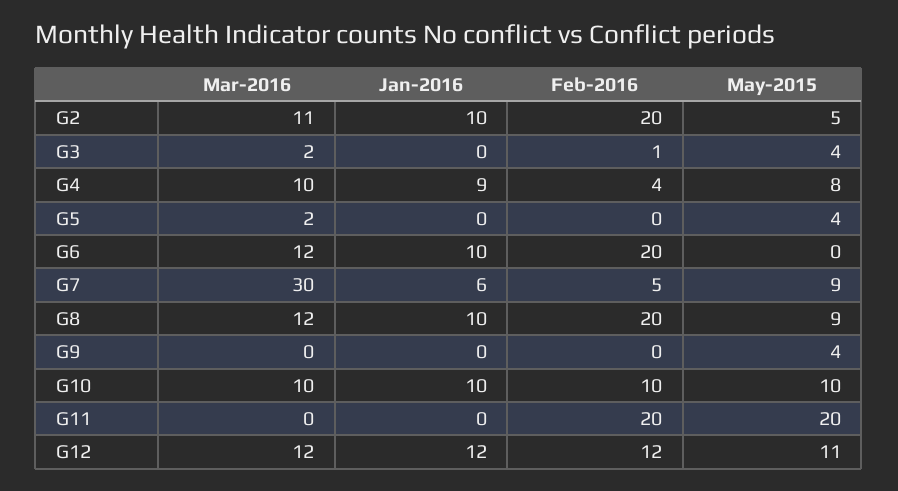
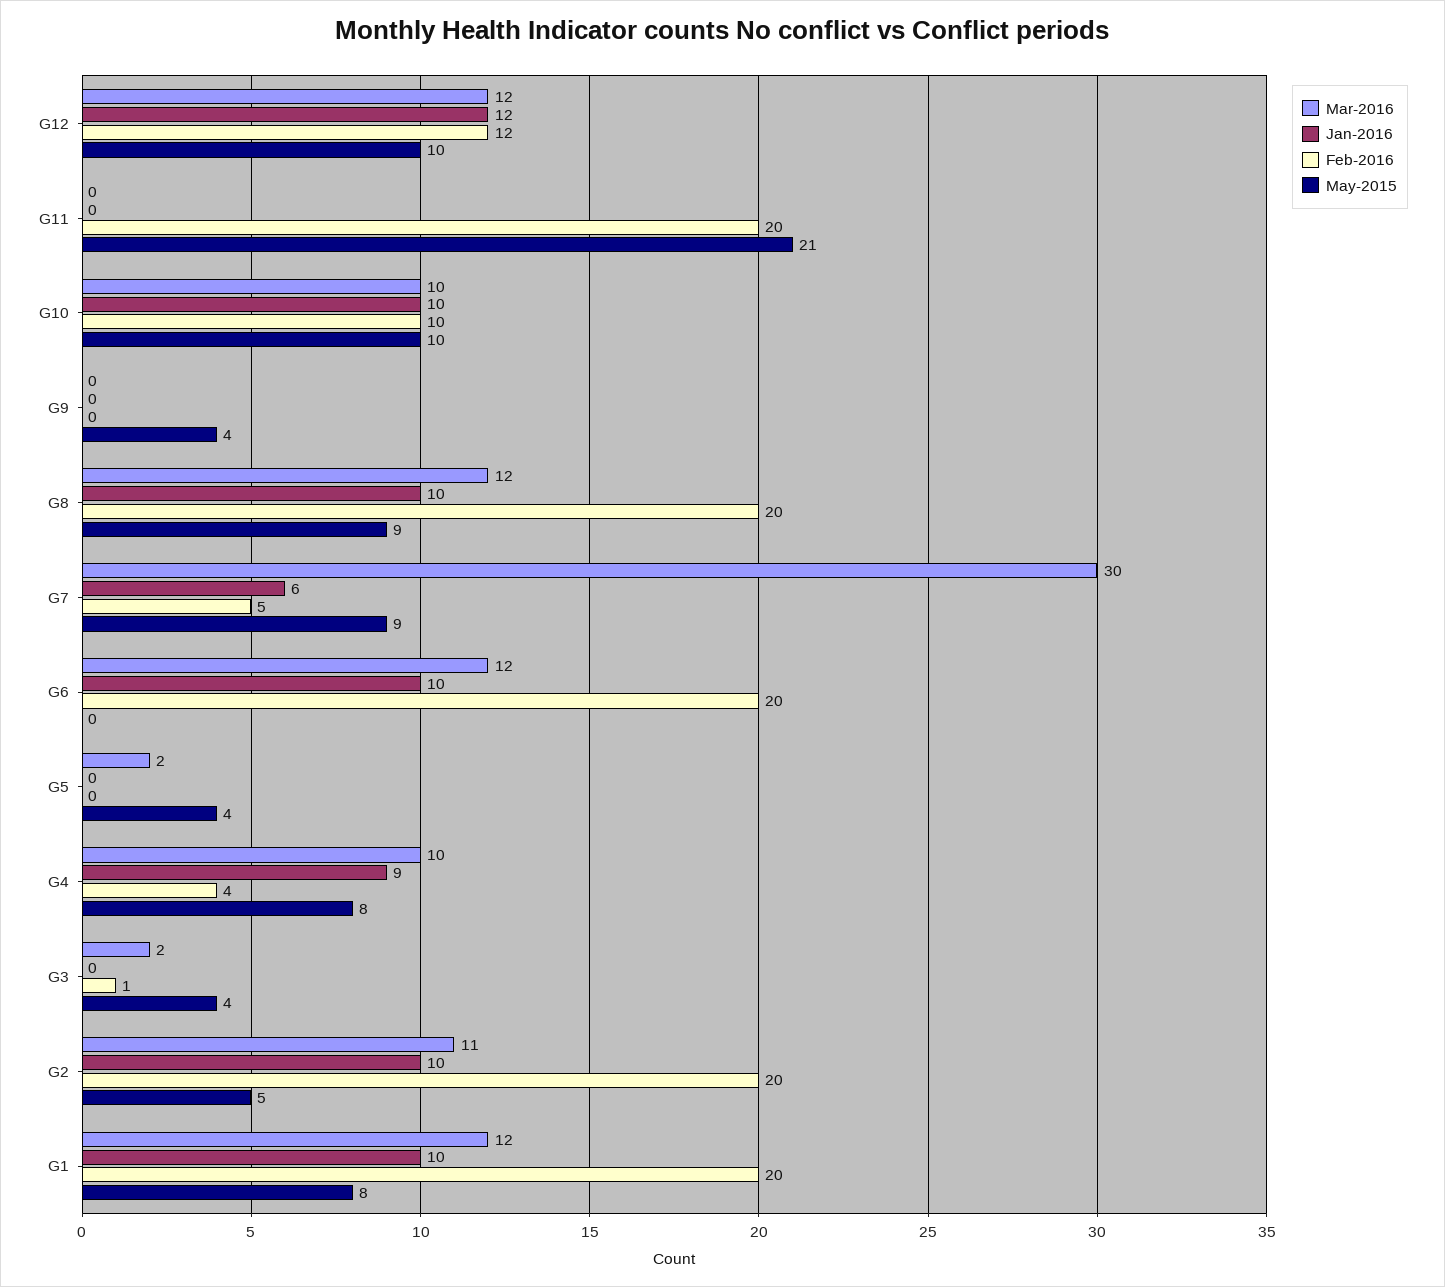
  {
    "Mar-2016": {
      "G2": 11,
      "G3": 2,
      "G4": 10,
      "G5": 2,
      "G6": 12,
      "G7": 30,
      "G8": 12,
      "G9": 0,
      "G10": 10,
      "G11": 0,
-     "G12": 12
+     "G12": 12,
+     "G1": 12
    },
    "Jan-2016": {
      "G2": 10,
      "G3": 0,
      "G4": 9,
      "G5": 0,
      "G6": 10,
      "G7": 6,
      "G8": 10,
      "G9": 0,
      "G10": 10,
      "G11": 0,
-     "G12": 12
+     "G12": 12,
+     "G1": 10
    },
    "Feb-2016": {
      "G2": 20,
      "G3": 1,
      "G4": 4,
      "G5": 0,
      "G6": 20,
      "G7": 5,
      "G8": 20,
      "G9": 0,
      "G10": 10,
      "G11": 20,
-     "G12": 12
+     "G12": 12,
+     "G1": 20
    },
    "May-2015": {
      "G2": 5,
      "G3": 4,
      "G4": 8,
      "G5": 4,
      "G6": 0,
      "G7": 9,
      "G8": 9,
      "G9": 4,
      "G10": 10,
-     "G11": 20,
+     "G11": 21,
-     "G12": 11
+     "G12": 10,
+     "G1": 8
    }
  }

